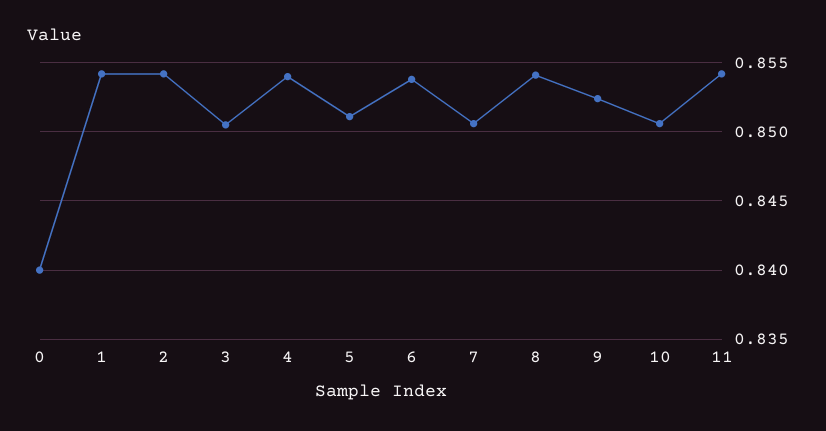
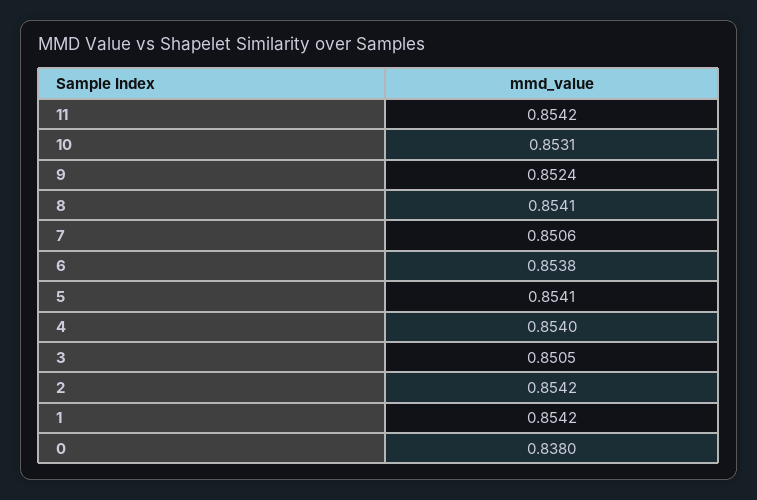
  {
-   "0": 0.84,
+   "0": 0.838,
    "1": 0.8542,
    "2": 0.8542,
    "3": 0.8505,
    "4": 0.854,
-   "5": 0.851,
+   "5": 0.8541,
    "6": 0.8538,
    "7": 0.8506,
    "8": 0.8541,
    "9": 0.8524,
-   "10": 0.8505,
+   "10": 0.8531,
    "11": 0.8542
  }

